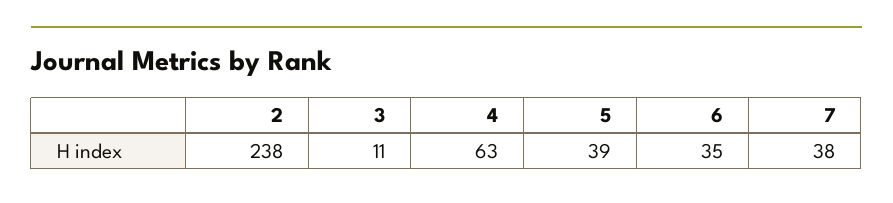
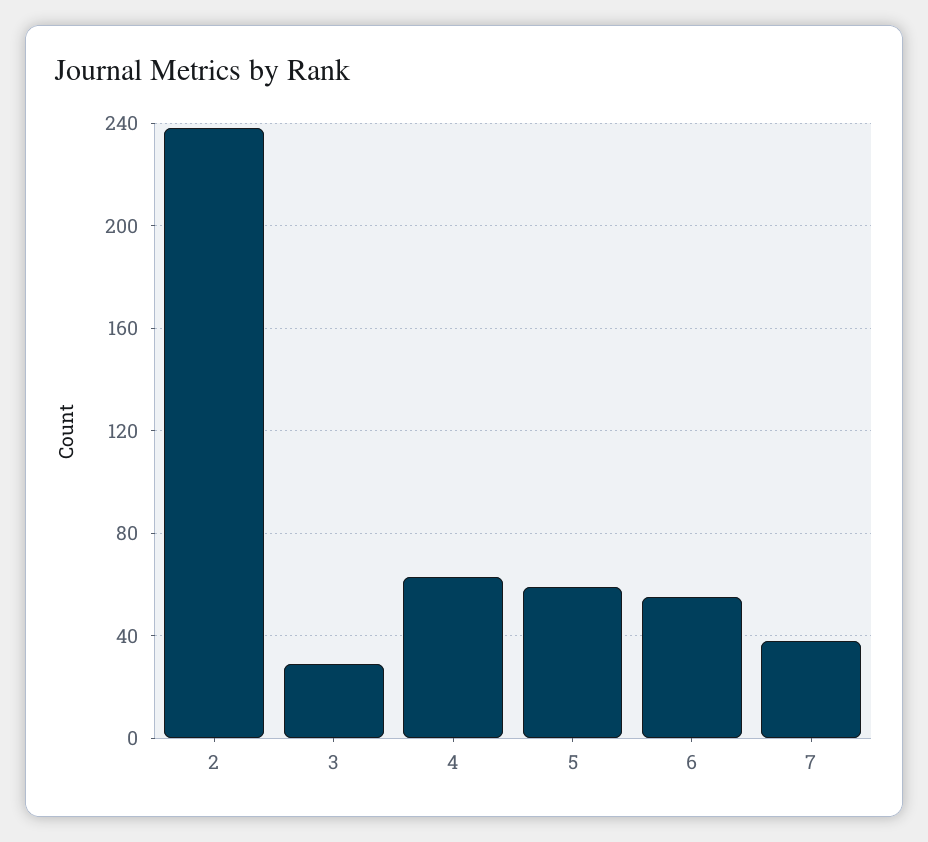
  {
    "2": 238,
-   "3": 11,
+   "3": 30,
    "4": 63,
-   "5": 39,
+   "5": 60,
-   "6": 35,
+   "6": 55,
    "7": 38
  }

